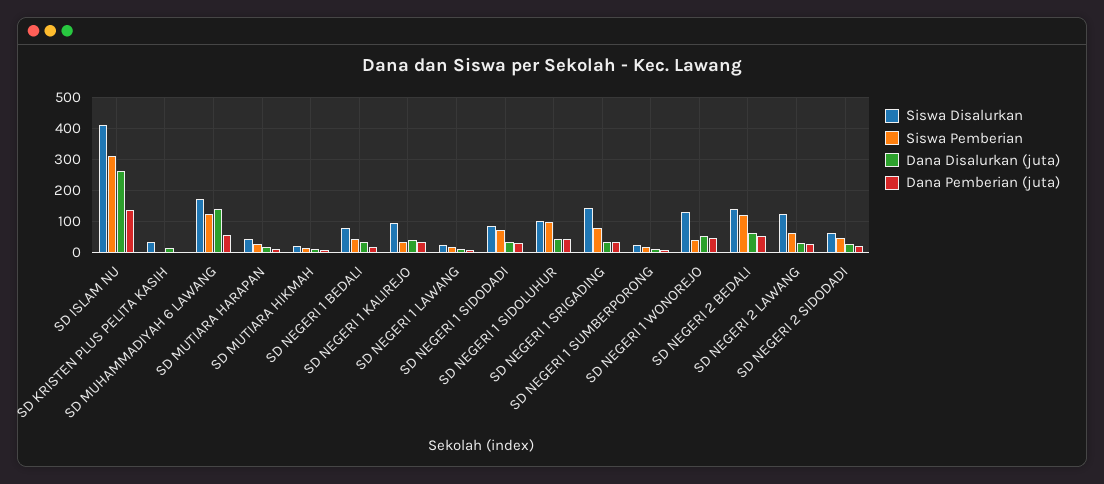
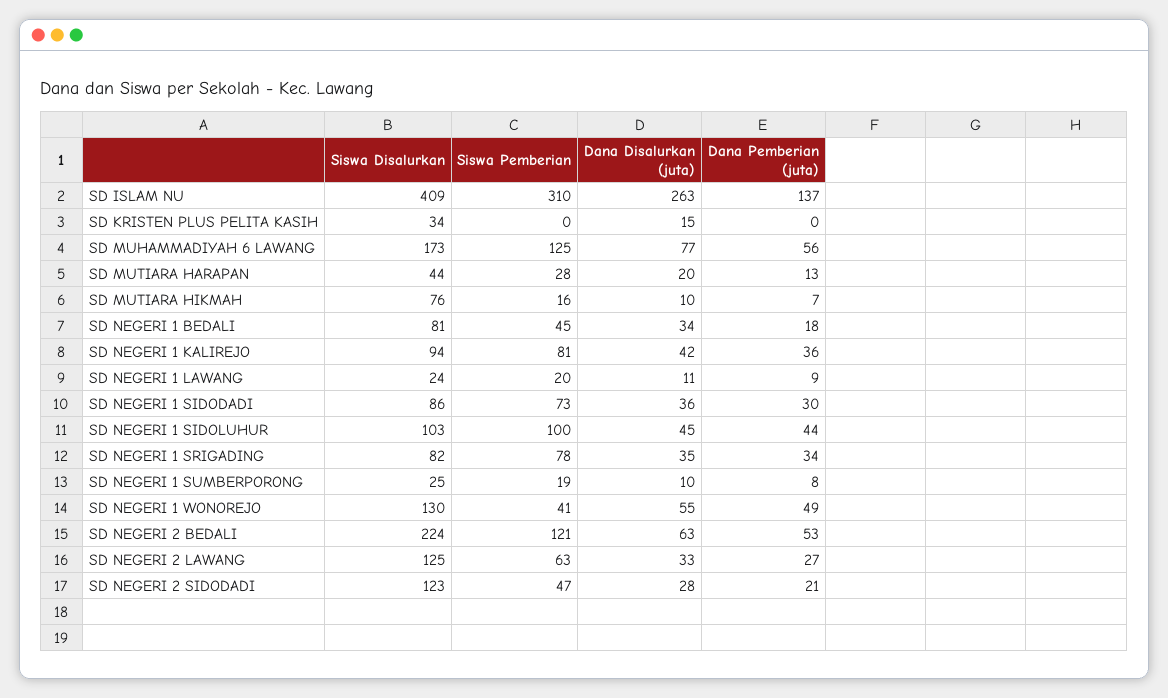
  {
    "Siswa Disalurkan": {
      "SD ISLAM NU": 409,
      "SD KRISTEN PLUS PELITA KASIH": 34,
      "SD MUHAMMADIYAH 6 LAWANG": 173,
      "SD MUTIARA HARAPAN": 44,
-     "SD MUTIARA HIKMAH": 20,
+     "SD MUTIARA HIKMAH": 76,
      "SD NEGERI 1 BEDALI": 81,
      "SD NEGERI 1 KALIREJO": 94,
      "SD NEGERI 1 LAWANG": 24,
      "SD NEGERI 1 SIDODADI": 86,
      "SD NEGERI 1 SIDOLUHUR": 103,
-     "SD NEGERI 1 SRIGADING": 140,
+     "SD NEGERI 1 SRIGADING": 82,
      "SD NEGERI 1 SUMBERPORONG": 25,
      "SD NEGERI 1 WONOREJO": 130,
-     "SD NEGERI 2 BEDALI": 140,
+     "SD NEGERI 2 BEDALI": 224,
      "SD NEGERI 2 LAWANG": 125,
-     "SD NEGERI 2 SIDODADI": 60
+     "SD NEGERI 2 SIDODADI": 123
    },
    "Siswa Pemberian": {
      "SD ISLAM NU": 310,
      "SD KRISTEN PLUS PELITA KASIH": 0,
      "SD MUHAMMADIYAH 6 LAWANG": 125,
      "SD MUTIARA HARAPAN": 28,
      "SD MUTIARA HIKMAH": 16,
      "SD NEGERI 1 BEDALI": 45,
-     "SD NEGERI 1 KALIREJO": 40,
+     "SD NEGERI 1 KALIREJO": 81,
      "SD NEGERI 1 LAWANG": 20,
      "SD NEGERI 1 SIDODADI": 73,
      "SD NEGERI 1 SIDOLUHUR": 100,
      "SD NEGERI 1 SRIGADING": 78,
      "SD NEGERI 1 SUMBERPORONG": 19,
      "SD NEGERI 1 WONOREJO": 41,
      "SD NEGERI 2 BEDALI": 121,
      "SD NEGERI 2 LAWANG": 63,
      "SD NEGERI 2 SIDODADI": 47
    },
    "Dana Disalurkan (juta)": {
      "SD ISLAM NU": 263,
      "SD KRISTEN PLUS PELITA KASIH": 15,
-     "SD MUHAMMADIYAH 6 LAWANG": 140,
+     "SD MUHAMMADIYAH 6 LAWANG": 77,
      "SD MUTIARA HARAPAN": 20,
      "SD MUTIARA HIKMAH": 10,
      "SD NEGERI 1 BEDALI": 34,
      "SD NEGERI 1 KALIREJO": 42,
      "SD NEGERI 1 LAWANG": 11,
      "SD NEGERI 1 SIDODADI": 36,
      "SD NEGERI 1 SIDOLUHUR": 45,
      "SD NEGERI 1 SRIGADING": 35,
      "SD NEGERI 1 SUMBERPORONG": 10,
      "SD NEGERI 1 WONOREJO": 55,
      "SD NEGERI 2 BEDALI": 63,
      "SD NEGERI 2 LAWANG": 33,
      "SD NEGERI 2 SIDODADI": 28
    },
    "Dana Pemberian (juta)": {
      "SD ISLAM NU": 137,
      "SD KRISTEN PLUS PELITA KASIH": 0,
      "SD MUHAMMADIYAH 6 LAWANG": 56,
      "SD MUTIARA HARAPAN": 13,
      "SD MUTIARA HIKMAH": 7,
      "SD NEGERI 1 BEDALI": 18,
      "SD NEGERI 1 KALIREJO": 36,
      "SD NEGERI 1 LAWANG": 9,
      "SD NEGERI 1 SIDODADI": 30,
      "SD NEGERI 1 SIDOLUHUR": 44,
      "SD NEGERI 1 SRIGADING": 34,
      "SD NEGERI 1 SUMBERPORONG": 8,
      "SD NEGERI 1 WONOREJO": 49,
      "SD NEGERI 2 BEDALI": 53,
      "SD NEGERI 2 LAWANG": 27,
      "SD NEGERI 2 SIDODADI": 21
    }
  }

